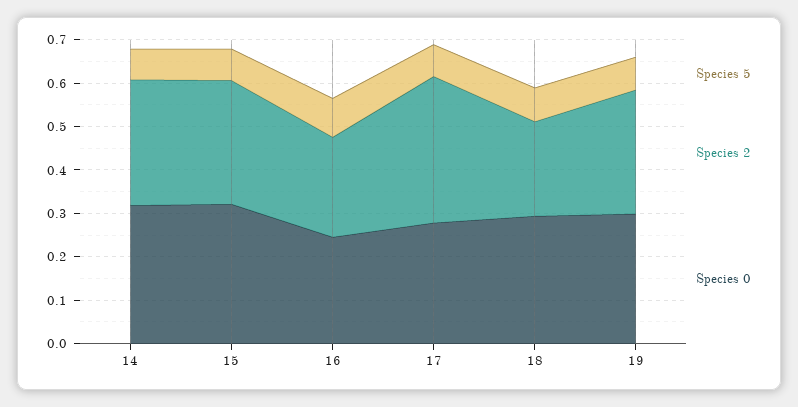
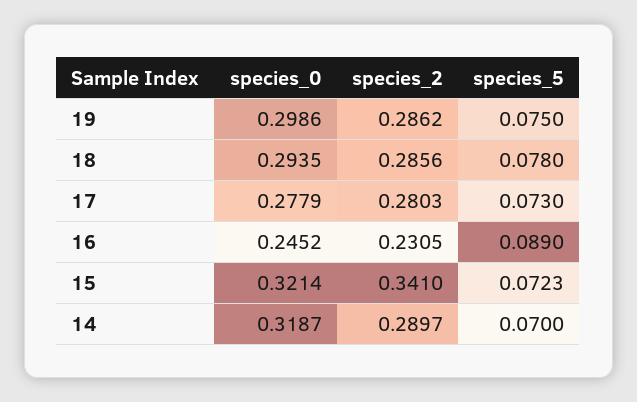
  {
    "Species 5": {
      "14": 0.07,
      "15": 0.0723,
      "16": 0.089,
      "17": 0.073,
      "18": 0.078,
      "19": 0.075
    },
    "Species 2": {
      "14": 0.2897,
-     "15": 0.28,
+     "15": 0.341,
      "16": 0.2305,
-     "17": 0.34,
+     "17": 0.2803,
-     "18": 0.22,
+     "18": 0.2856,
      "19": 0.2862
    },
    "Species 0": {
      "14": 0.3187,
      "15": 0.3214,
      "16": 0.2452,
      "17": 0.2779,
      "18": 0.2935,
      "19": 0.2986
    }
  }

